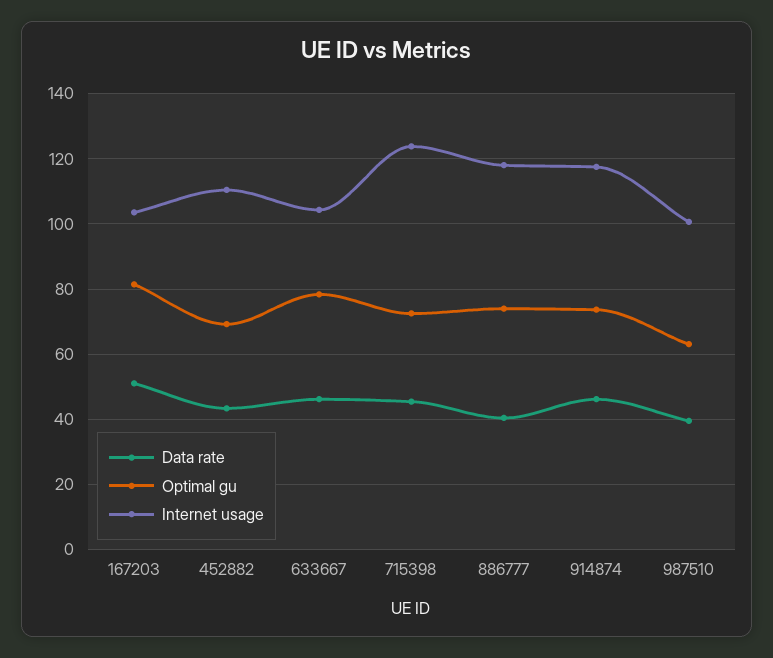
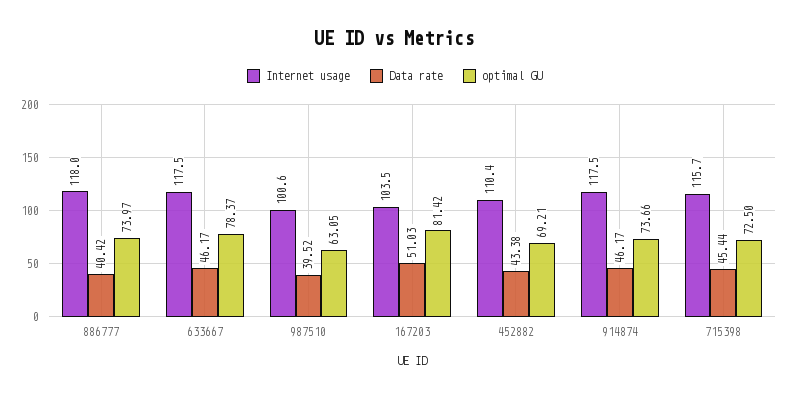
  {
    "Data rate": {
      "167203": 51.03,
      "452882": 43.38,
      "633667": 46.17,
      "715398": 45.44,
      "886777": 40.42,
      "914874": 46.17,
      "987510": 39.52
    },
    "Optimal gu": {
      "167203": 81.42,
      "452882": 69.21,
      "633667": 78.37,
      "715398": 72.5,
      "886777": 73.97,
      "914874": 73.66,
      "987510": 63.05
    },
    "Internet usage": {
      "167203": 103.5,
      "452882": 110.4,
-     "633667": 104,
+     "633667": 117.5,
-     "715398": 124,
+     "715398": 115.7,
      "886777": 118,
      "914874": 117.5,
      "987510": 100.6
    }
  }

